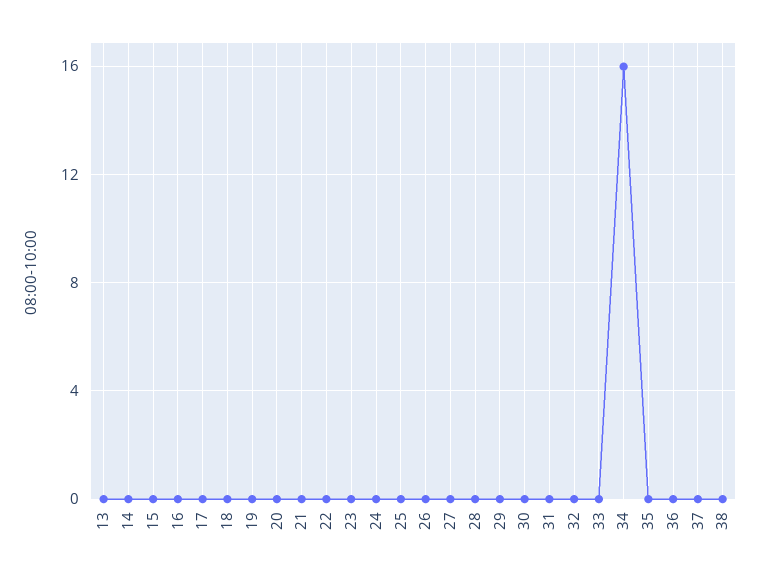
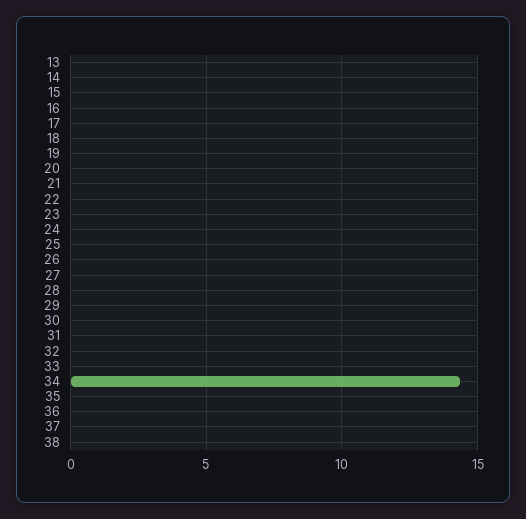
  {
    "13": 0,
    "14": 0,
    "15": 0,
    "16": 0,
    "17": 0,
    "18": 0,
    "19": 0,
    "20": 0,
    "21": 0,
    "22": 0,
    "23": 0,
    "24": 0,
    "25": 0,
    "26": 0,
    "27": 0,
    "28": 0,
    "29": 0,
    "30": 0,
    "31": 0,
    "32": 0,
    "33": 0,
-   "34": 16,
+   "34": 14.5,
    "35": 0,
    "36": 0,
    "37": 0,
    "38": 0
  }

